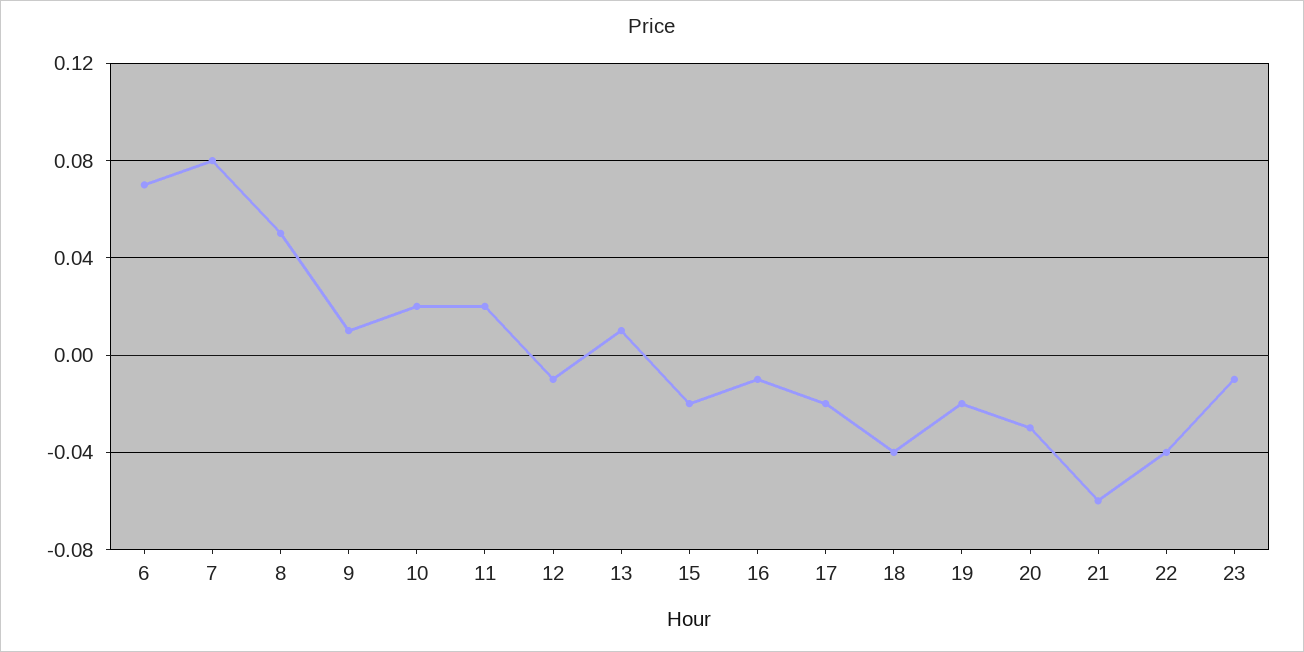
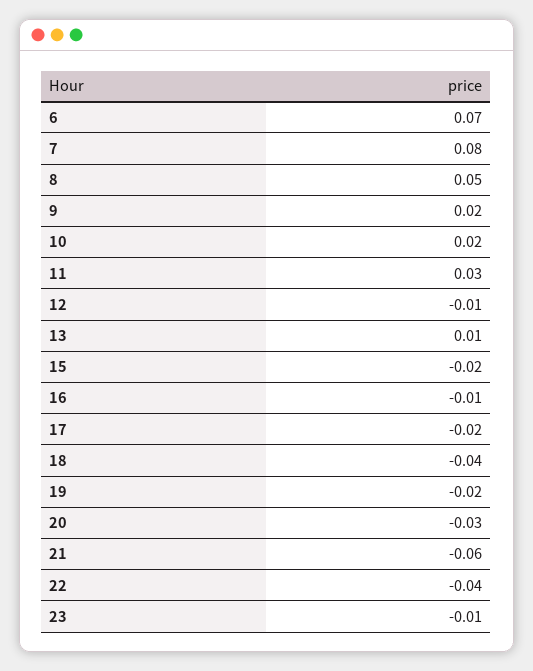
  {
    "6": 0.07,
    "7": 0.08,
    "8": 0.05,
-   "9": 0.01,
+   "9": 0.02,
    "10": 0.02,
-   "11": 0.02,
+   "11": 0.03,
    "12": -0.01,
    "13": 0.01,
    "15": -0.02,
    "16": -0.01,
    "17": -0.02,
    "18": -0.04,
    "19": -0.02,
    "20": -0.03,
    "21": -0.06,
    "22": -0.04,
    "23": -0.01
  }

